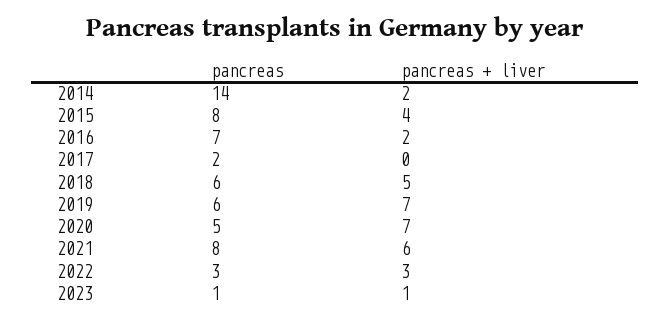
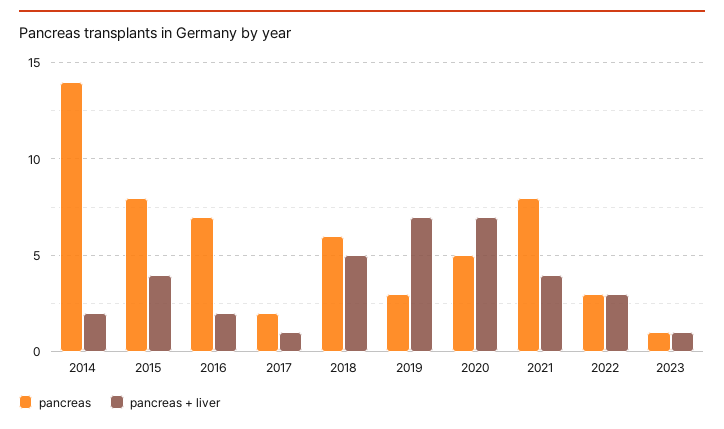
  {
    "pancreas": {
      "2014": 14,
      "2015": 8,
      "2016": 7,
      "2017": 2,
      "2018": 6,
-     "2019": 6,
+     "2019": 3,
      "2020": 5,
      "2021": 8,
      "2022": 3,
      "2023": 1
    },
    "pancreas + liver": {
      "2014": 2,
      "2015": 4,
      "2016": 2,
-     "2017": 0,
+     "2017": 1,
      "2018": 5,
      "2019": 7,
      "2020": 7,
-     "2021": 6,
+     "2021": 4,
      "2022": 3,
      "2023": 1
    }
  }

